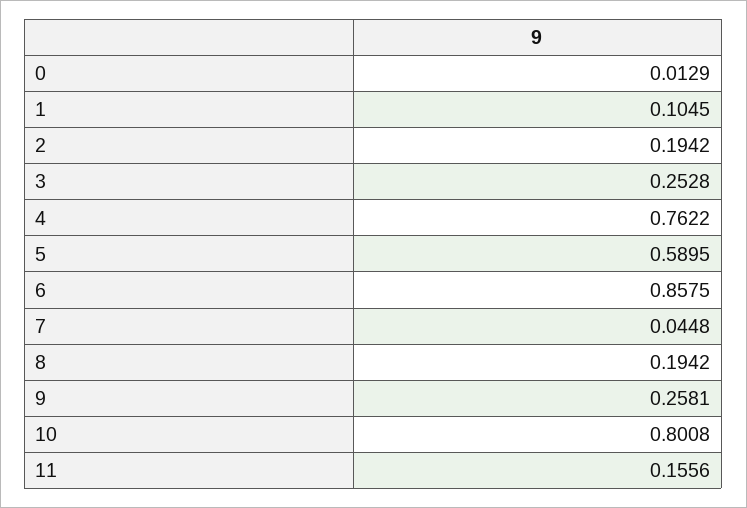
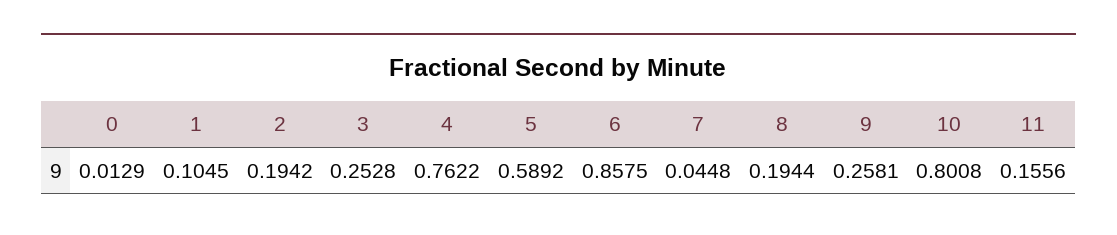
  {
    "0": 0.0129,
    "1": 0.1045,
    "2": 0.1942,
    "3": 0.2528,
    "4": 0.7622,
-   "5": 0.5895,
+   "5": 0.5892,
    "6": 0.8575,
    "7": 0.0448,
-   "8": 0.1942,
+   "8": 0.1944,
    "9": 0.2581,
    "10": 0.8008,
    "11": 0.1556
  }

